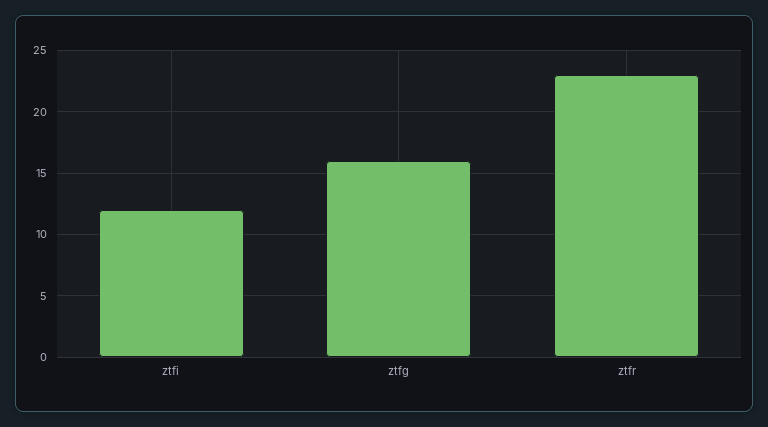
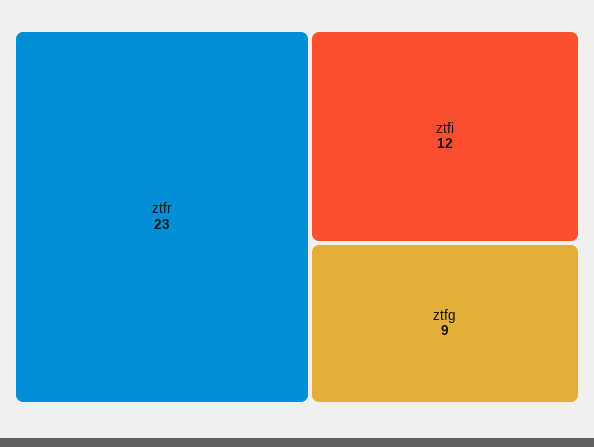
  {
    "ztfi": 12,
-   "ztfg": 16,
+   "ztfg": 9,
    "ztfr": 23
  }

